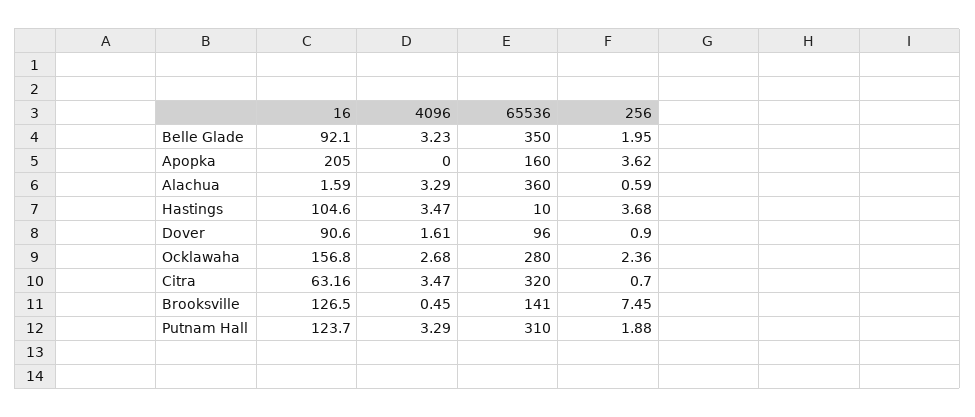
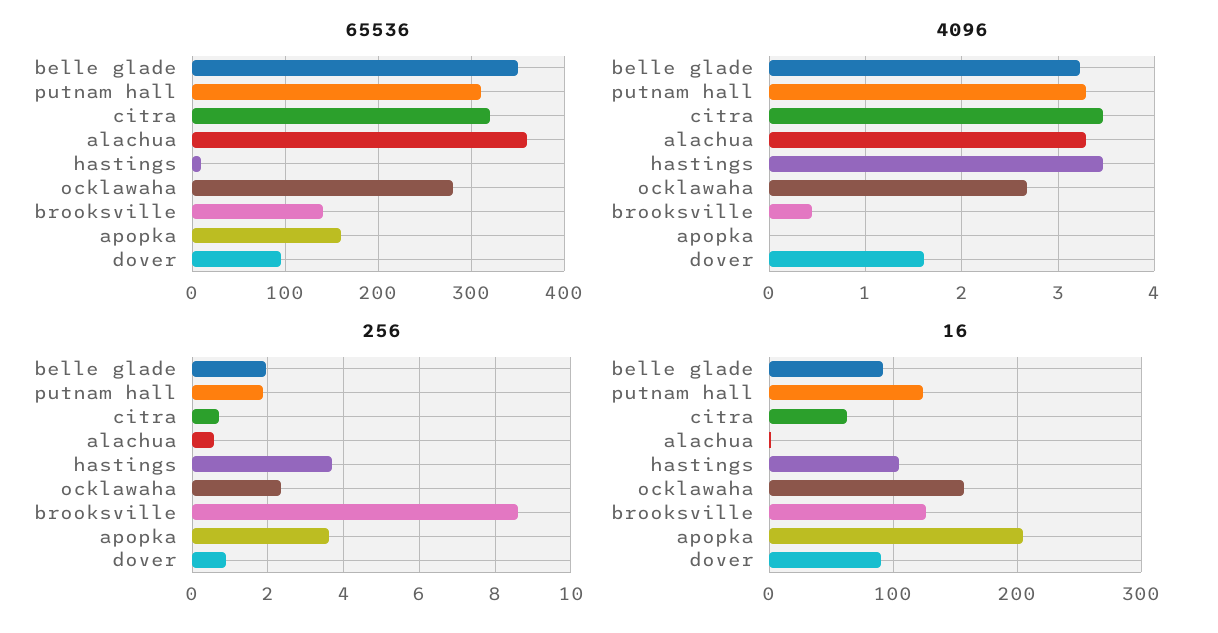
  {
    "16": {
      "Belle Glade": 92.1,
      "Apopka": 205,
      "Alachua": 1.59,
      "Hastings": 104.6,
      "Dover": 90.6,
      "Ocklawaha": 156.8,
      "Citra": 63.16,
      "Brooksville": 126.5,
      "Putnam Hall": 123.7
    },
    "4096": {
      "Belle Glade": 3.23,
      "Apopka": 0,
      "Alachua": 3.29,
      "Hastings": 3.47,
      "Dover": 1.61,
      "Ocklawaha": 2.68,
      "Citra": 3.47,
      "Brooksville": 0.45,
      "Putnam Hall": 3.29
    },
    "65536": {
      "Belle Glade": 350,
      "Apopka": 160,
      "Alachua": 360,
      "Hastings": 10,
      "Dover": 96,
      "Ocklawaha": 280,
      "Citra": 320,
      "Brooksville": 141,
      "Putnam Hall": 310
    },
    "256": {
      "Belle Glade": 1.95,
      "Apopka": 3.62,
      "Alachua": 0.59,
      "Hastings": 3.68,
      "Dover": 0.9,
      "Ocklawaha": 2.36,
      "Citra": 0.7,
-     "Brooksville": 7.45,
+     "Brooksville": 8.6,
      "Putnam Hall": 1.88
    }
  }

